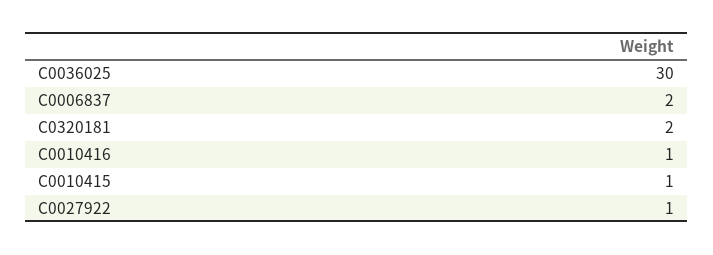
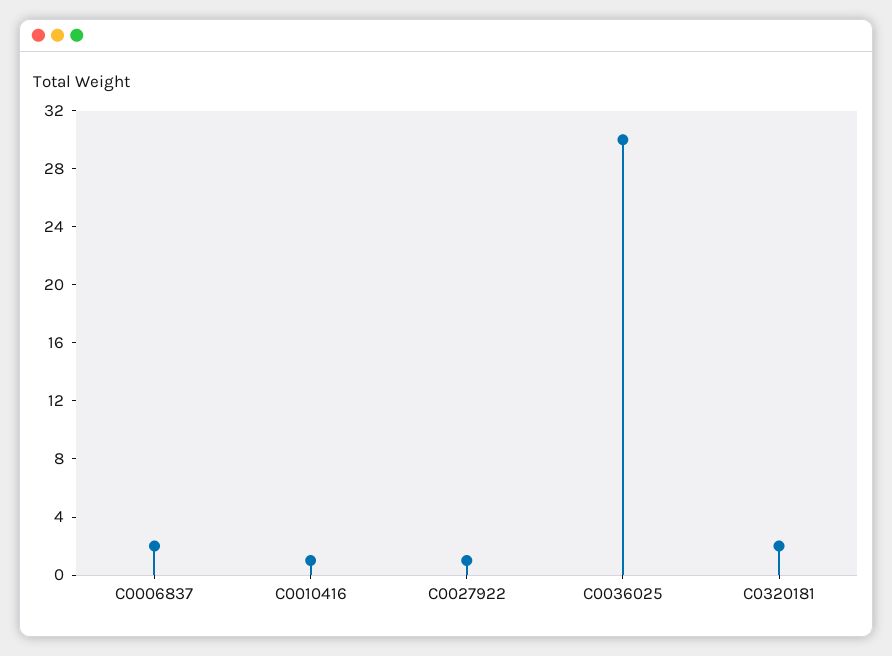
  {
    "C0036025": 30,
    "C0006837": 2,
    "C0320181": 2,
    "C0010416": 1,
-   "C0010415": 1,
    "C0027922": 1
  }

